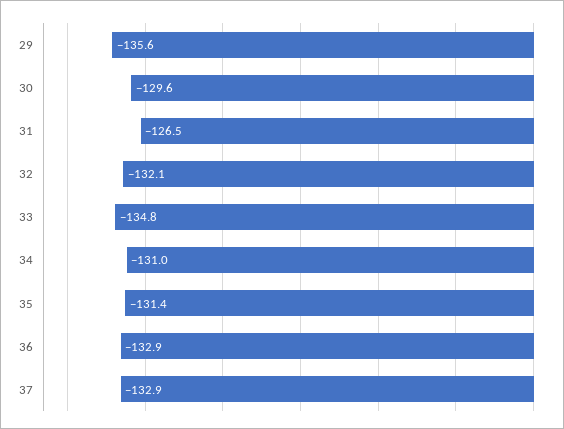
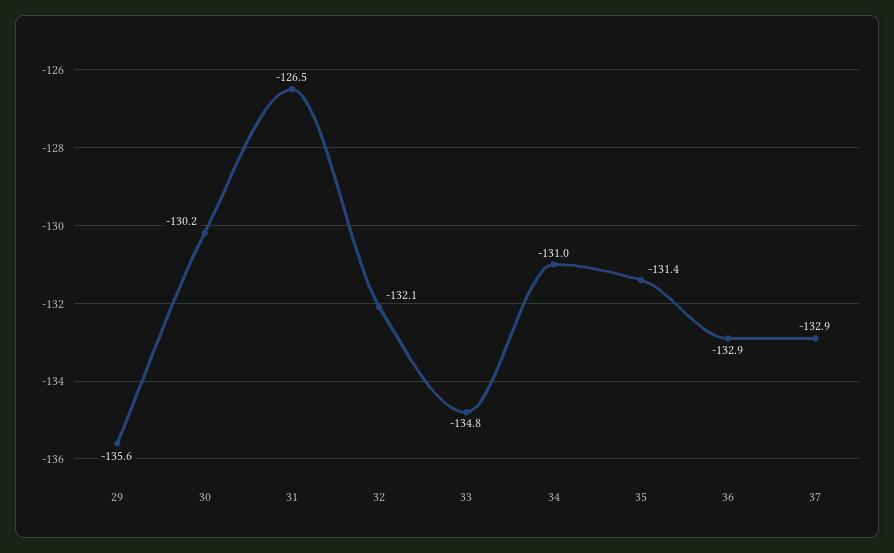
  {
    "29": -135.6,
-   "30": -129.6,
+   "30": -130.2,
    "31": -126.5,
    "32": -132.1,
    "33": -134.8,
    "34": -131,
    "35": -131.4,
    "36": -132.9,
    "37": -132.9
  }

